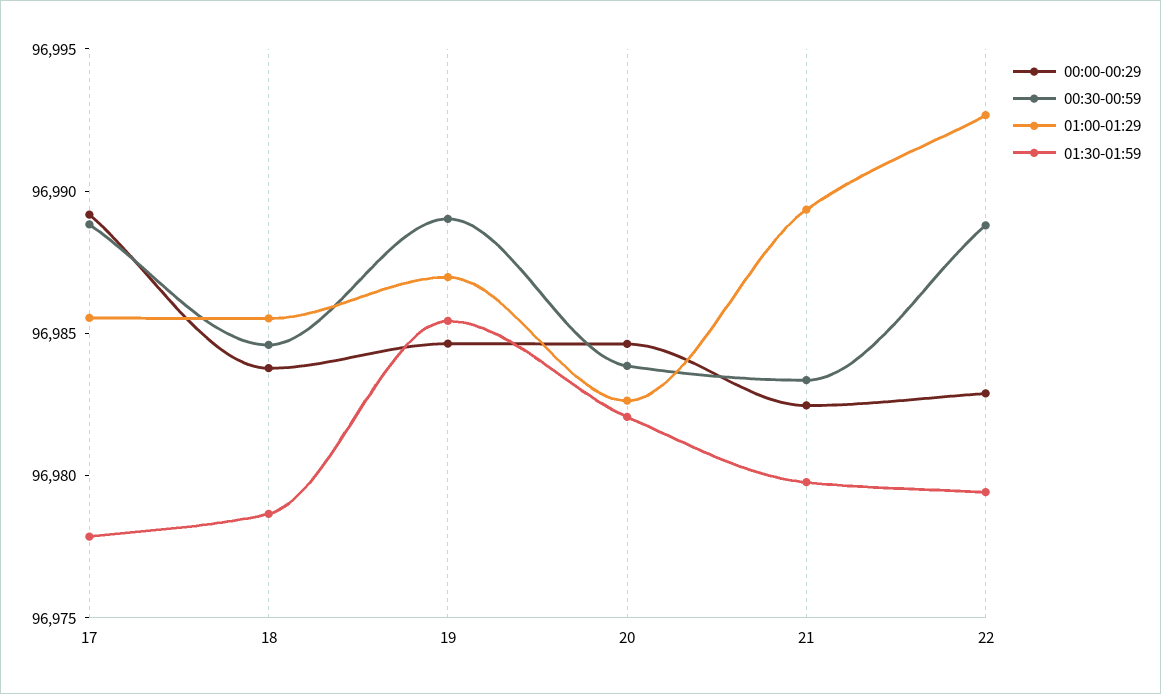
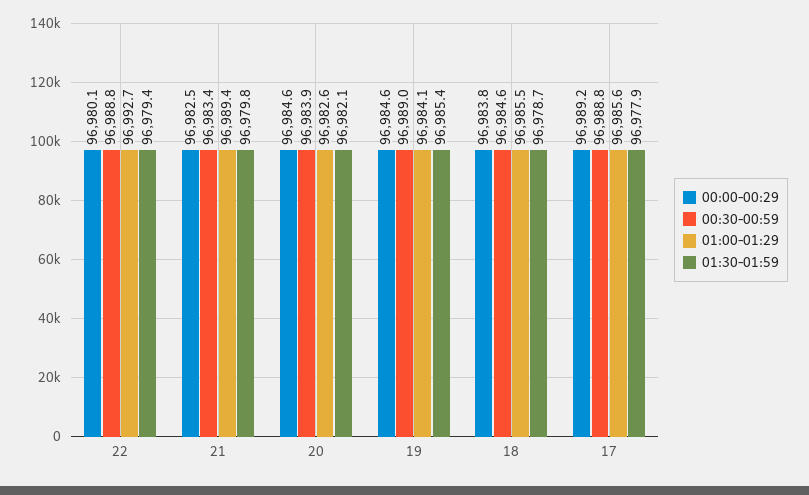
  {
    "00:00-00:29": {
      "17": 96989.2,
      "18": 96983.8,
      "19": 96984.6,
      "20": 96984.6,
      "21": 96982.5,
-     "22": 96983
+     "22": 96980.1
    },
    "00:30-00:59": {
      "17": 96988.8,
      "18": 96984.6,
      "19": 96989,
      "20": 96983.9,
      "21": 96983.4,
      "22": 96988.8
    },
    "01:00-01:29": {
      "17": 96985.6,
      "18": 96985.5,
-     "19": 96987,
+     "19": 96984.1,
      "20": 96982.6,
      "21": 96989.4,
      "22": 96992.7
    },
    "01:30-01:59": {
      "17": 96977.9,
      "18": 96978.7,
      "19": 96985.4,
      "20": 96982.1,
      "21": 96979.8,
      "22": 96979.4
    }
  }

